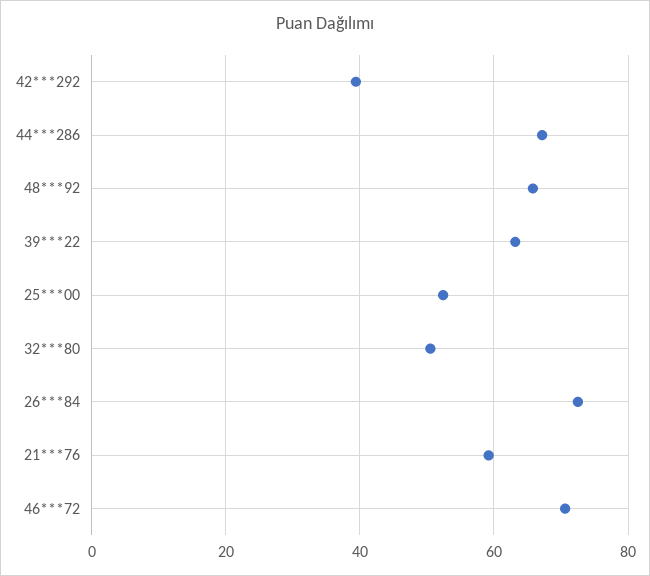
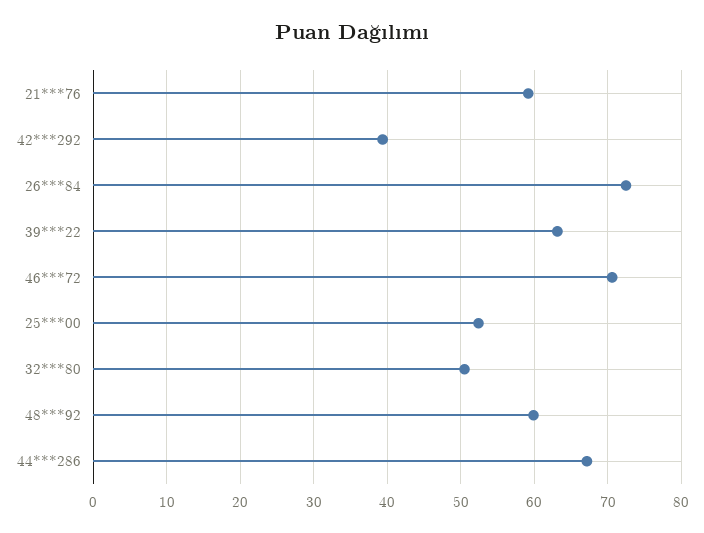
  {
    "42***292": 39,
    "44***286": 67,
-   "48***92": 66,
+   "48***92": 60,
    "39***22": 63,
    "25***00": 52,
    "32***80": 51,
    "26***84": 73,
    "21***76": 59,
    "46***72": 71
  }

